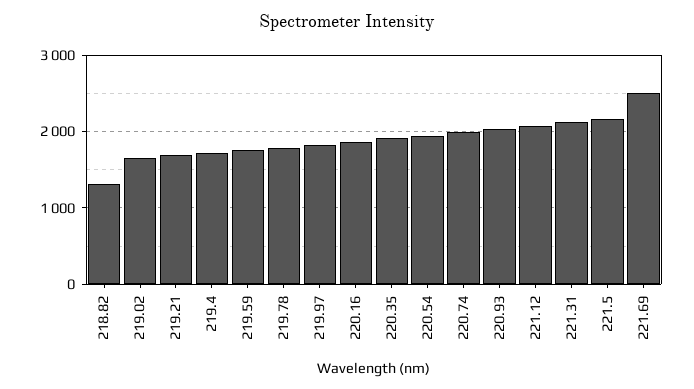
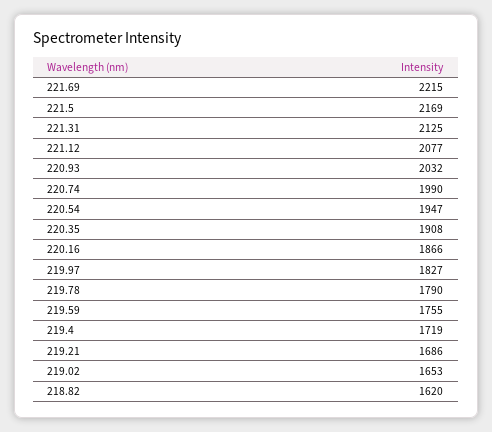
  {
-   "218.82": 1300,
+   "218.82": 1620,
    "219.02": 1653,
    "219.21": 1686,
    "219.4": 1719,
    "219.59": 1755,
    "219.78": 1790,
    "219.97": 1827,
    "220.16": 1866,
    "220.35": 1908,
    "220.54": 1947,
    "220.74": 1990,
    "220.93": 2032,
    "221.12": 2077,
    "221.31": 2125,
    "221.5": 2169,
-   "221.69": 2500
+   "221.69": 2215
  }

